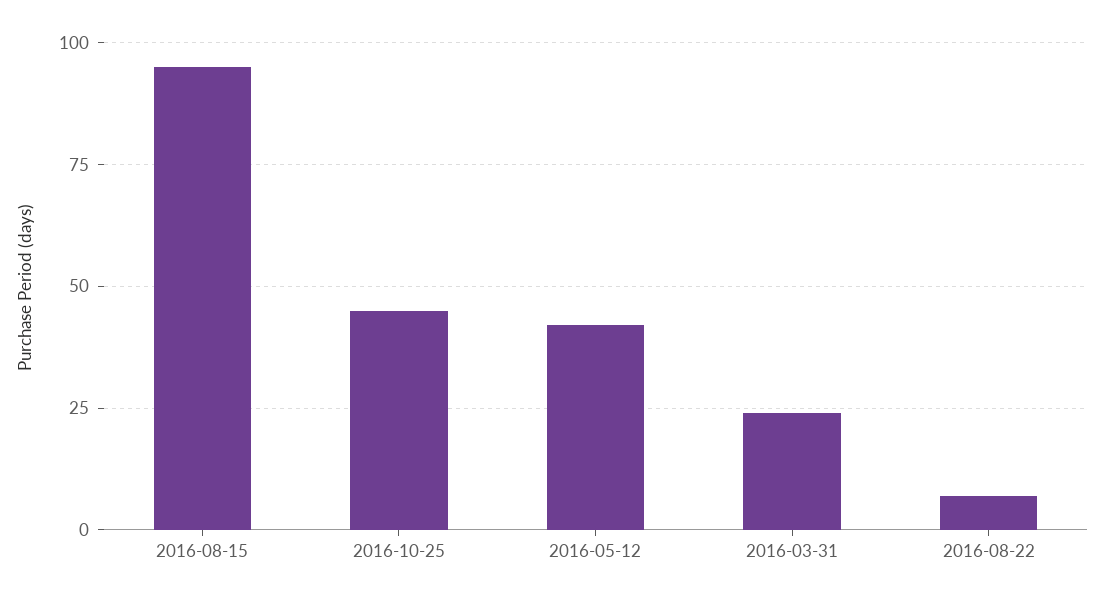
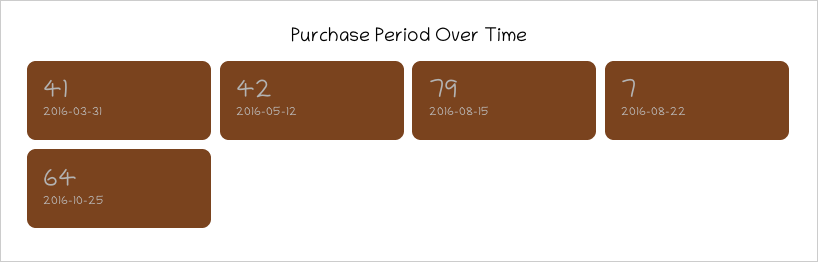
  {
-   "2016-08-15": 95,
+   "2016-08-15": 79,
-   "2016-10-25": 45,
+   "2016-10-25": 64,
    "2016-05-12": 42,
-   "2016-03-31": 25,
+   "2016-03-31": 41,
    "2016-08-22": 7
  }

